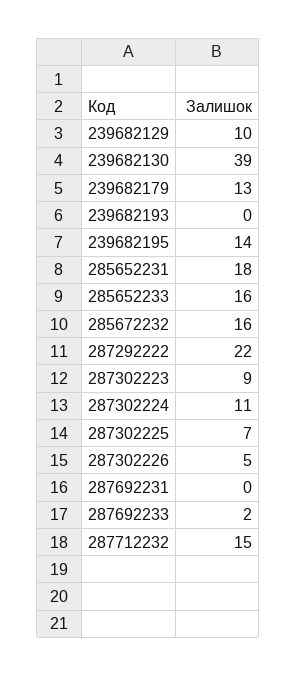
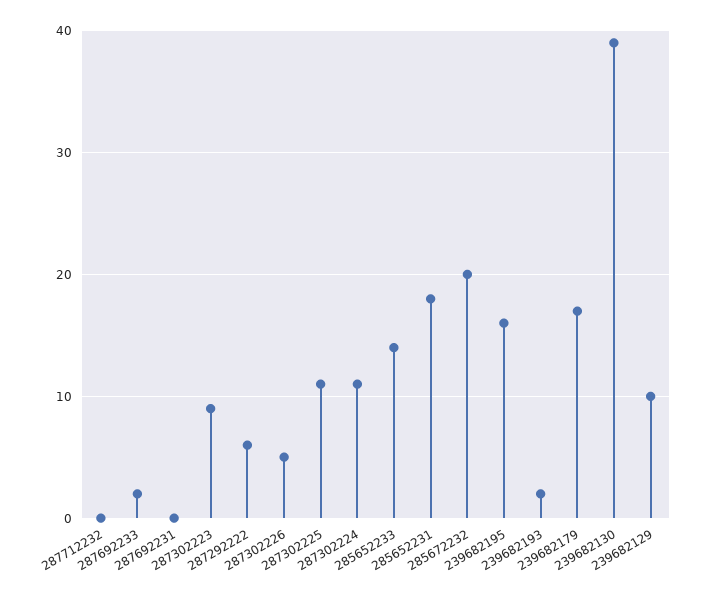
  {
    "239682129": 10,
    "239682130": 39,
-   "239682179": 13,
+   "239682179": 17,
-   "239682193": 0,
+   "239682193": 2,
-   "239682195": 14,
+   "239682195": 16,
    "285652231": 18,
-   "285652233": 16,
+   "285652233": 14,
-   "285672232": 16,
+   "285672232": 20,
-   "287292222": 22,
+   "287292222": 6,
    "287302223": 9,
    "287302224": 11,
-   "287302225": 7,
+   "287302225": 11,
    "287302226": 5,
    "287692231": 0,
    "287692233": 2,
-   "287712232": 15
+   "287712232": 0
  }

